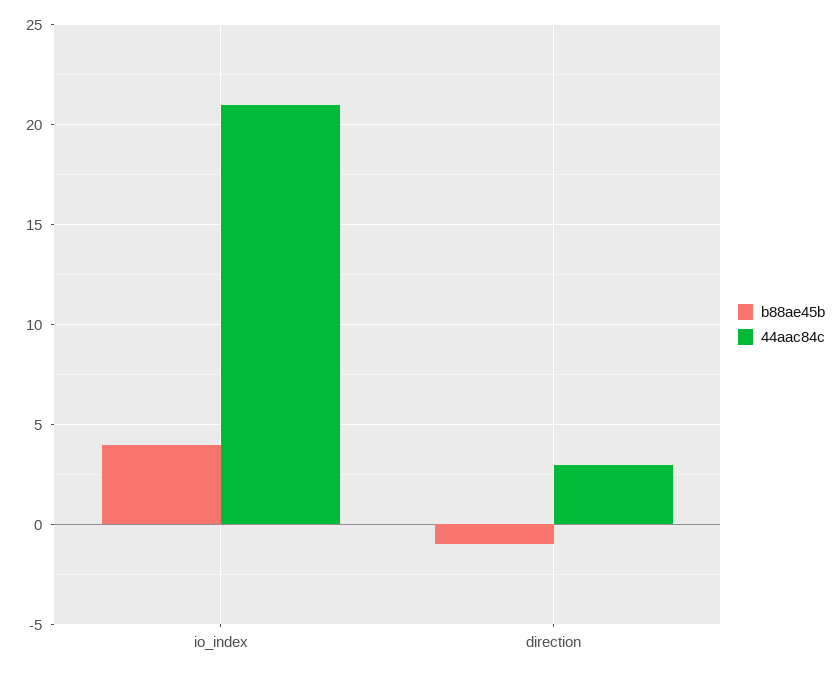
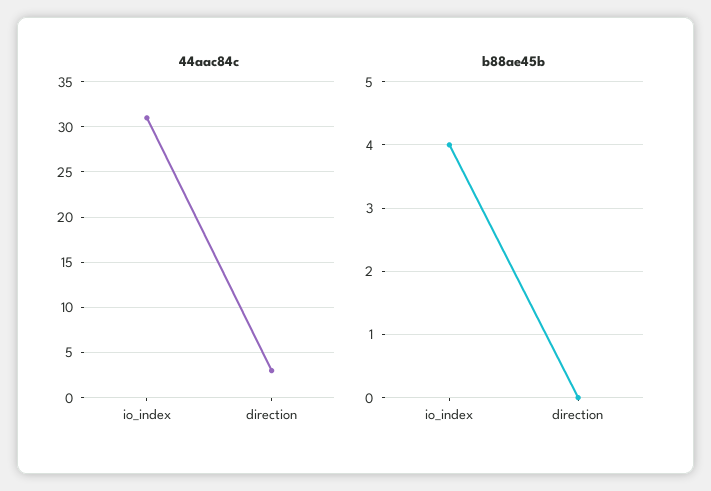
  {
    "b88ae45b": {
      "io_index": 4,
-     "direction": -1
+     "direction": 0
    },
    "44aac84c": {
-     "io_index": 21,
+     "io_index": 31,
      "direction": 3
    }
  }

